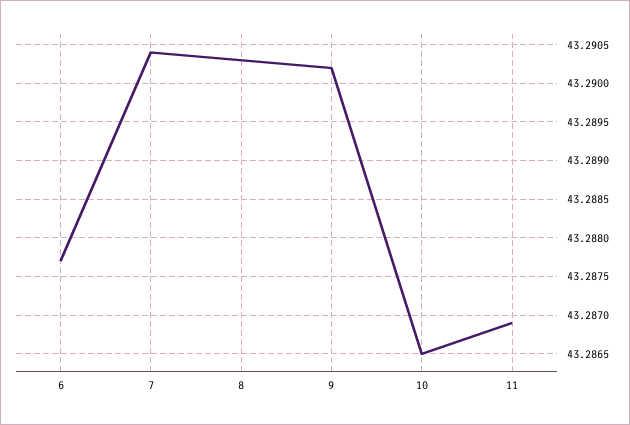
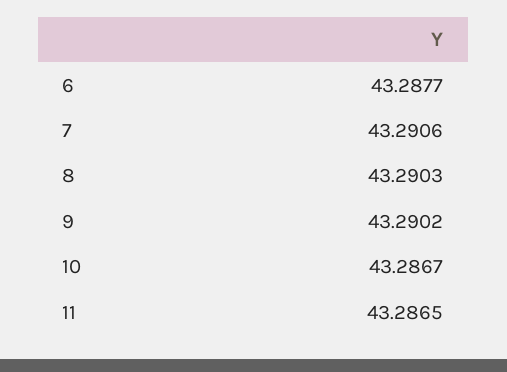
  {
    "6": 43.2877,
-   "7": 43.2904,
+   "7": 43.2906,
    "8": 43.2903,
    "9": 43.2902,
-   "10": 43.2865,
+   "10": 43.2867,
-   "11": 43.2869
+   "11": 43.2865
  }

